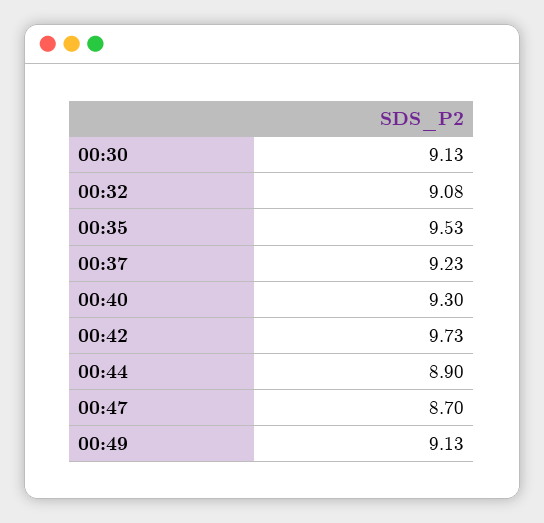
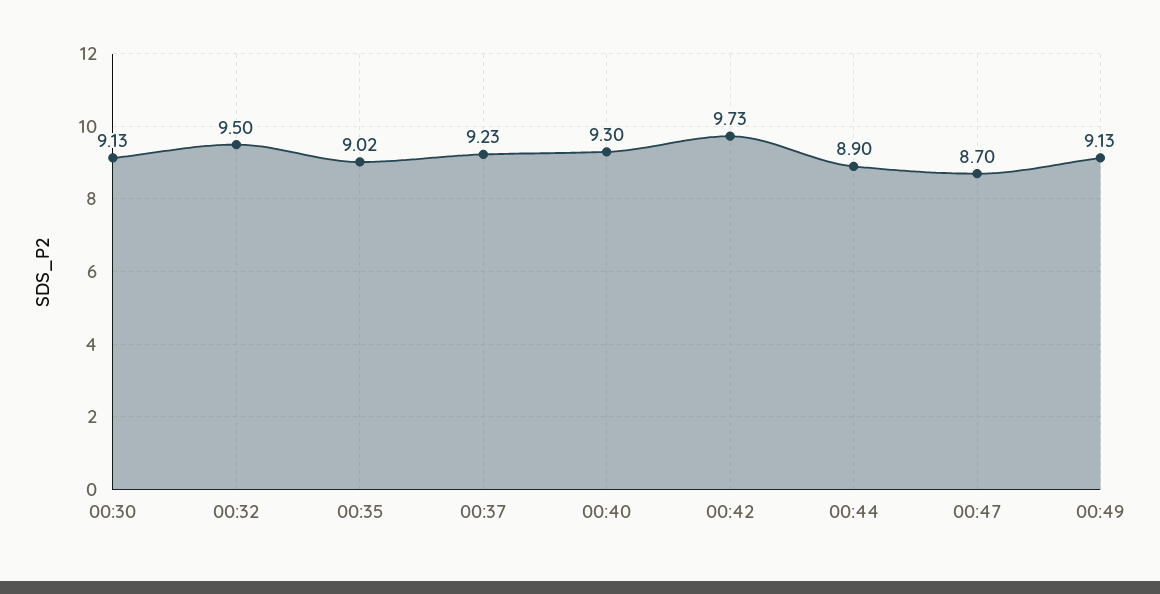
  {
    "00:30": 9.13,
-   "00:32": 9.08,
+   "00:32": 9.5,
-   "00:35": 9.53,
+   "00:35": 9.02,
    "00:37": 9.23,
    "00:40": 9.3,
    "00:42": 9.73,
    "00:44": 8.9,
    "00:47": 8.7,
    "00:49": 9.13
  }

